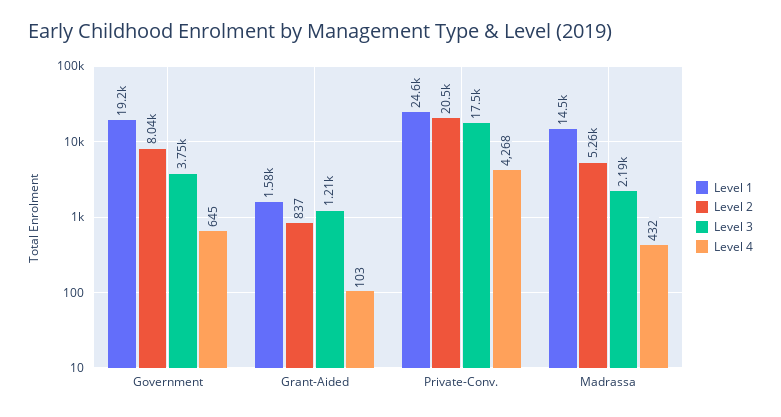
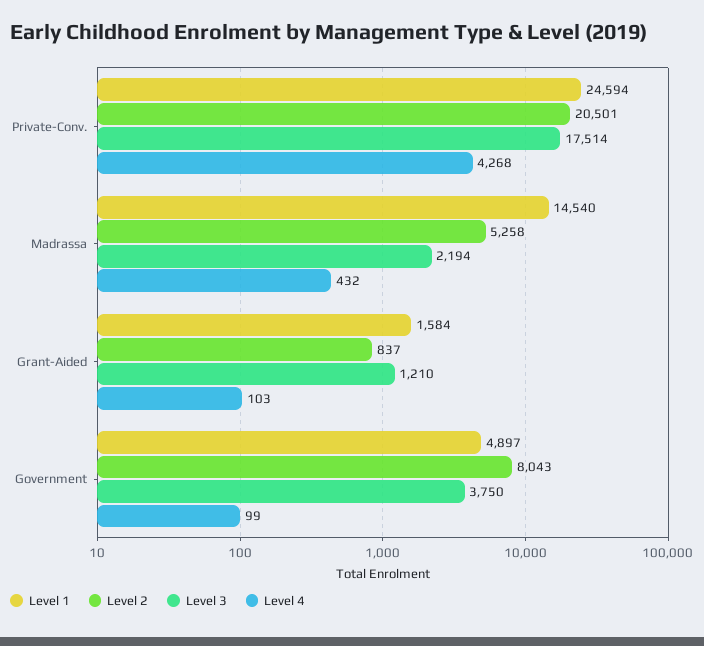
  {
    "Level 1": {
-     "Government": 19200,
+     "Government": 4897,
      "Grant-Aided": 1584,
      "Private-Conv.": 24594,
      "Madrassa": 14540
    },
    "Level 2": {
      "Government": 8043,
      "Grant-Aided": 837,
      "Private-Conv.": 20501,
      "Madrassa": 5258
    },
    "Level 3": {
      "Government": 3750,
      "Grant-Aided": 1210,
      "Private-Conv.": 17514,
      "Madrassa": 2194
    },
    "Level 4": {
-     "Government": 645,
+     "Government": 99,
      "Grant-Aided": 103,
      "Private-Conv.": 4268,
      "Madrassa": 432
    }
  }

